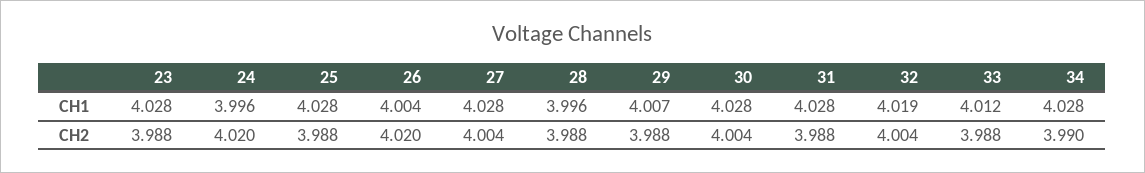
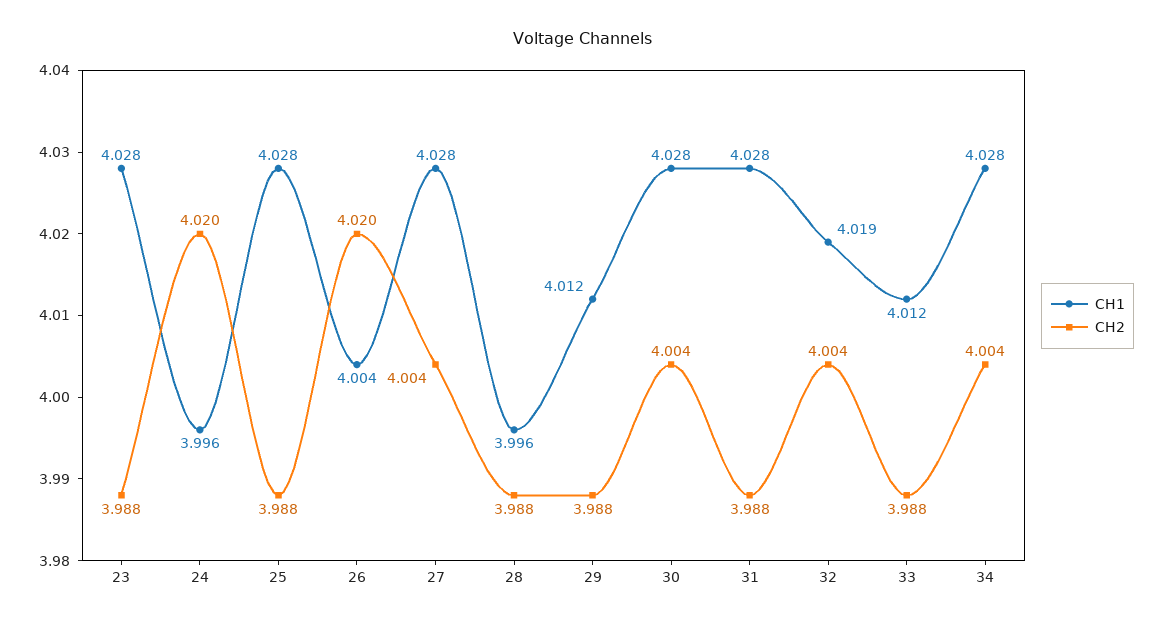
  {
    "CH1": {
      "23": 4.028,
      "24": 3.996,
      "25": 4.028,
      "26": 4.004,
      "27": 4.028,
      "28": 3.996,
-     "29": 4.007,
+     "29": 4.012,
      "30": 4.028,
      "31": 4.028,
      "32": 4.019,
      "33": 4.012,
      "34": 4.028
    },
    "CH2": {
      "23": 3.988,
      "24": 4.02,
      "25": 3.988,
      "26": 4.02,
      "27": 4.004,
      "28": 3.988,
      "29": 3.988,
      "30": 4.004,
      "31": 3.988,
      "32": 4.004,
      "33": 3.988,
-     "34": 3.99
+     "34": 4.004
    }
  }

